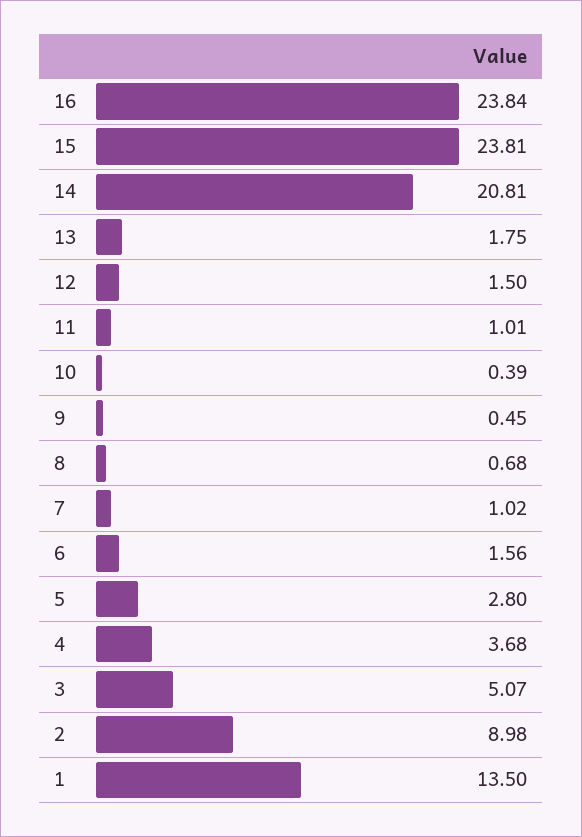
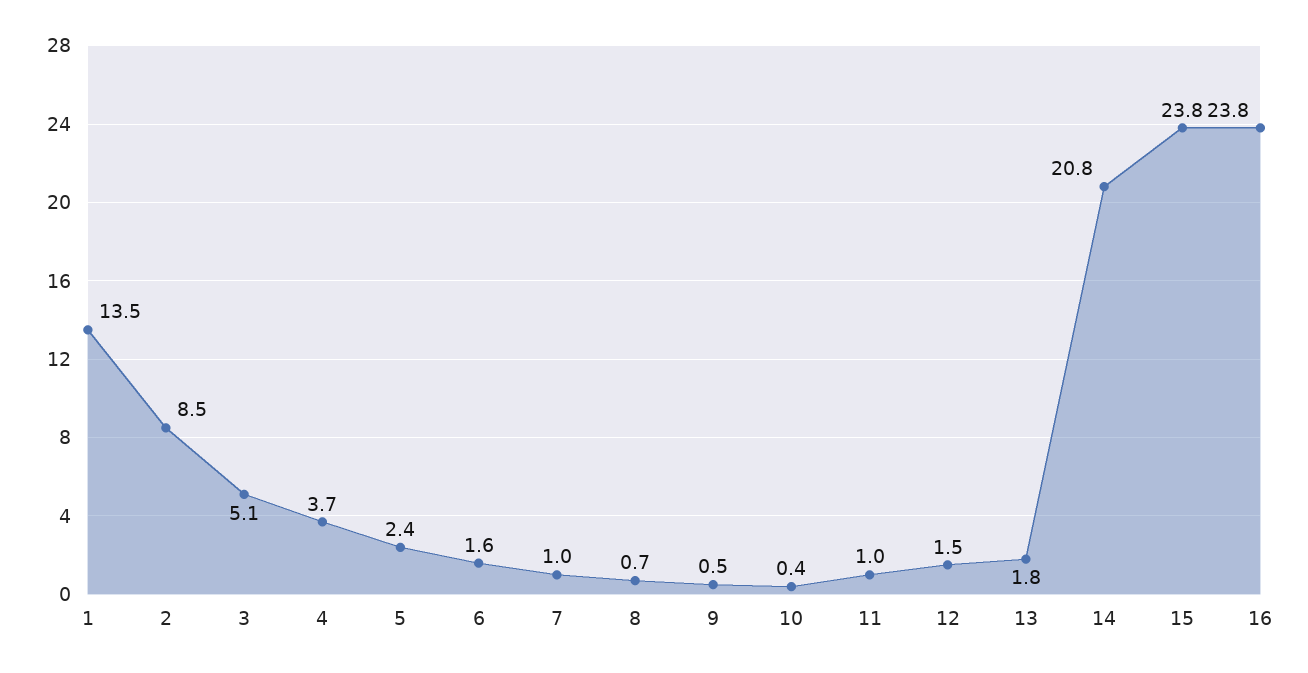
  {
    "16": 23.84,
    "15": 23.81,
    "14": 20.81,
    "13": 1.75,
    "12": 1.5,
    "11": 1.01,
    "10": 0.39,
    "9": 0.45,
    "8": 0.68,
    "7": 1.02,
    "6": 1.56,
-   "5": 2.8,
+   "5": 2.4,
    "4": 3.68,
    "3": 5.07,
-   "2": 8.98,
+   "2": 8.5,
    "1": 13.5
  }

